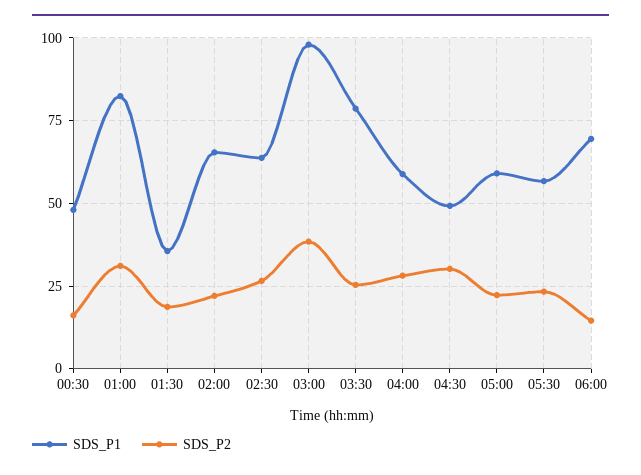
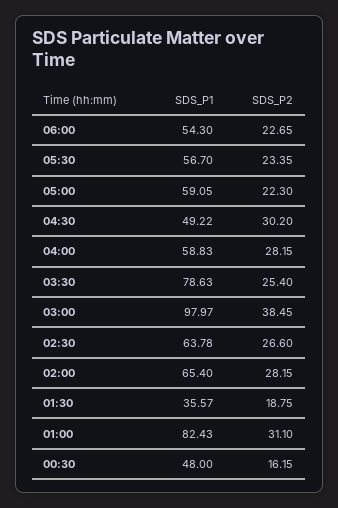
  {
    "SDS_P1": {
      "00:30": 48,
      "01:00": 82.43,
      "01:30": 35.57,
      "02:00": 65.4,
      "02:30": 63.78,
      "03:00": 97.97,
      "03:30": 78.63,
      "04:00": 58.83,
      "04:30": 49.22,
      "05:00": 59.05,
      "05:30": 56.7,
-     "06:00": 70
+     "06:00": 54.3
    },
    "SDS_P2": {
      "00:30": 16.15,
      "01:00": 31.1,
      "01:30": 18.75,
-     "02:00": 22.5,
+     "02:00": 28.15,
      "02:30": 26.6,
      "03:00": 38.45,
      "03:30": 25.4,
      "04:00": 28.15,
      "04:30": 30.2,
      "05:00": 22.3,
      "05:30": 23.35,
-     "06:00": 15
+     "06:00": 22.65
    }
  }

